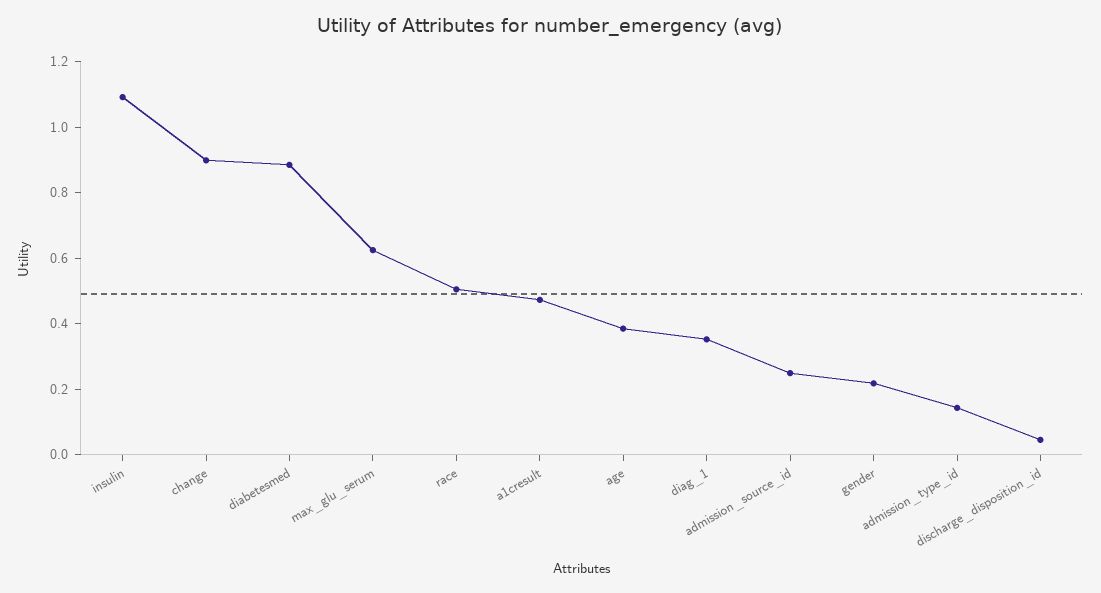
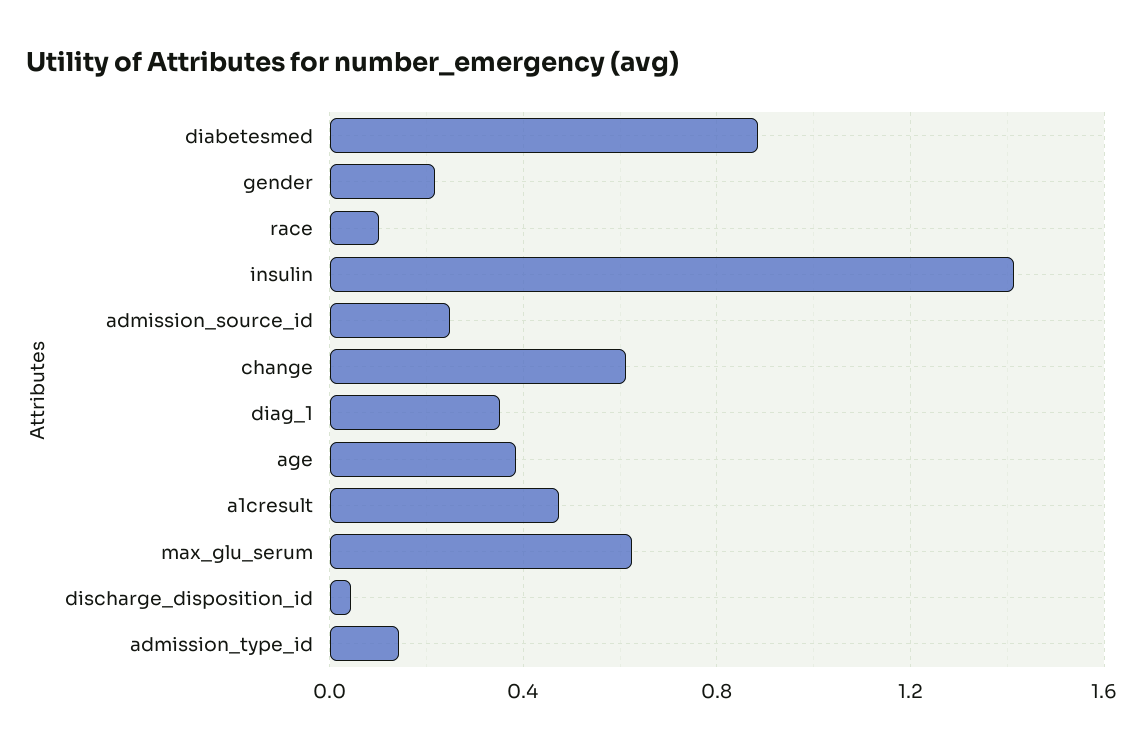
  {
-   "insulin": 1.1,
+   "insulin": 1.4,
-   "change": 0.9,
+   "change": 0.6,
    "diabetesmed": 0.9,
    "max_glu_serum": 0.65,
-   "race": 0.5,
+   "race": 0.1,
    "a1cresult": 0.45,
    "age": 0.4,
    "diag_1": 0.35,
    "admission_source_id": 0.25,
    "gender": 0.2,
    "admission_type_id": 0.15,
    "discharge_disposition_id": 0.05
  }

